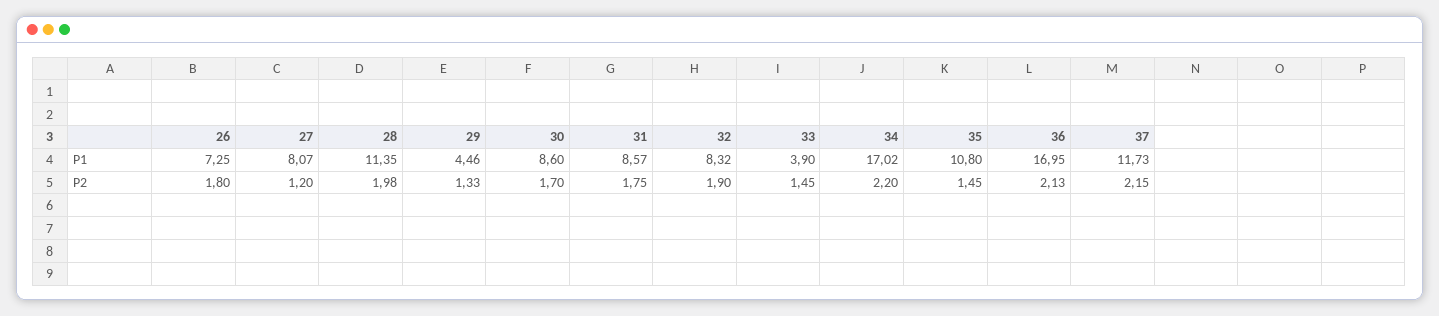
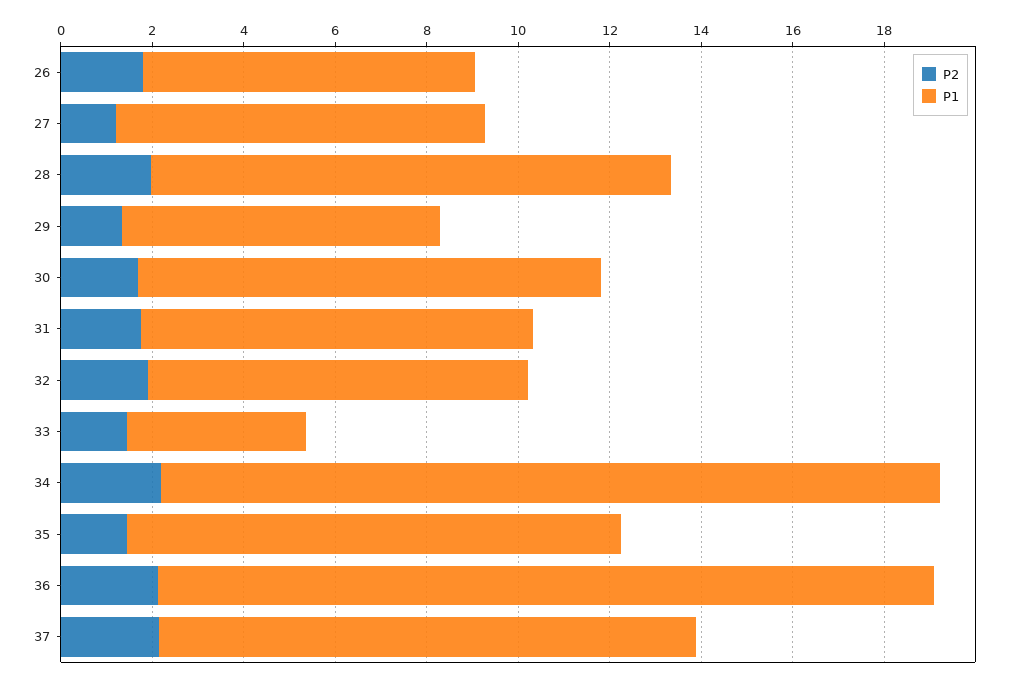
  {
    "P1": {
      "26": 7.25,
      "27": 8.07,
      "28": 11.35,
-     "29": 4.46,
+     "29": 7,
-     "30": 8.6,
+     "30": 10,
      "31": 8.57,
      "32": 8.32,
      "33": 3.9,
      "34": 17.02,
      "35": 10.8,
      "36": 16.95,
      "37": 11.73
    },
    "P2": {
      "26": 1.8,
      "27": 1.2,
      "28": 1.98,
      "29": 1.33,
      "30": 1.7,
      "31": 1.75,
      "32": 1.9,
      "33": 1.45,
      "34": 2.2,
      "35": 1.45,
      "36": 2.13,
      "37": 2.15
    }
  }

